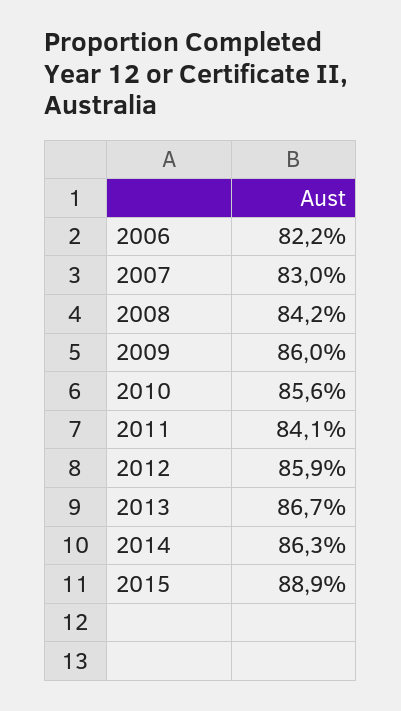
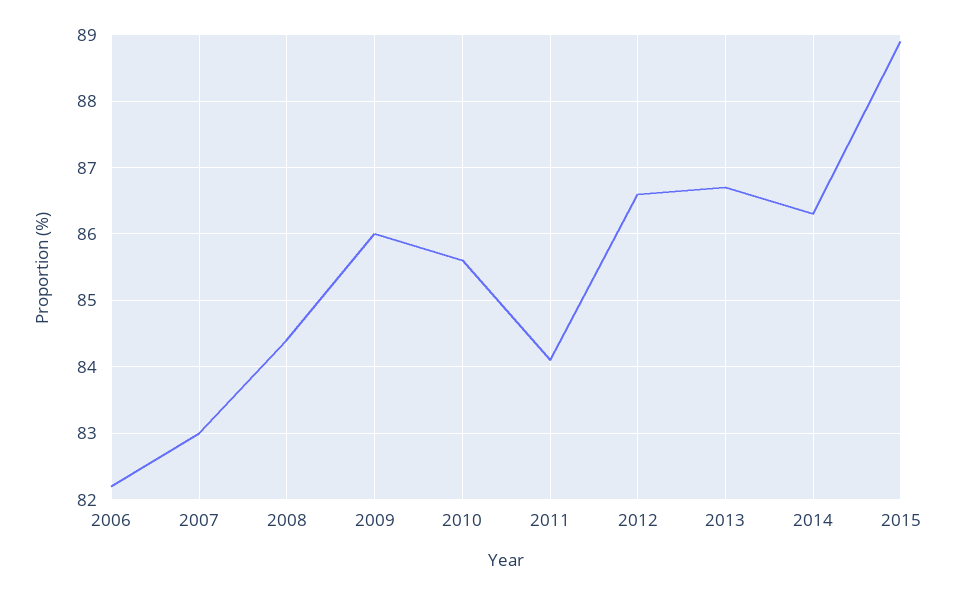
  {
    "2006": 82.2,
    "2007": 83,
-   "2008": 84.2,
+   "2008": 84.4,
    "2009": 86,
    "2010": 85.6,
    "2011": 84.1,
-   "2012": 85.9,
+   "2012": 86.6,
    "2013": 86.7,
    "2014": 86.3,
    "2015": 88.9
  }

